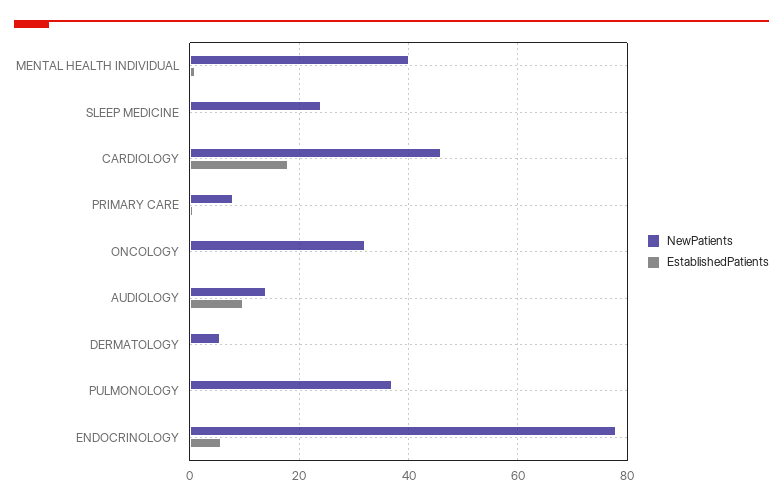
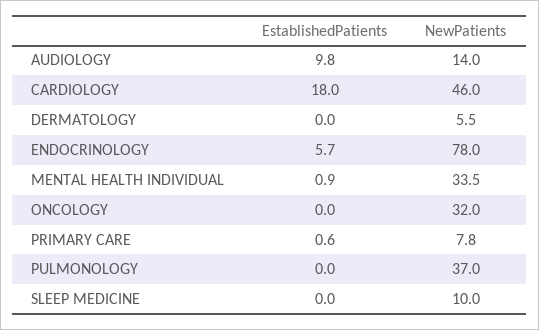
  {
    "NewPatients": {
-     "MENTAL HEALTH INDIVIDUAL": 40,
+     "MENTAL HEALTH INDIVIDUAL": 33.5,
-     "SLEEP MEDICINE": 24,
+     "SLEEP MEDICINE": 10,
      "CARDIOLOGY": 46,
      "PRIMARY CARE": 7.8,
      "ONCOLOGY": 32,
      "AUDIOLOGY": 14,
      "DERMATOLOGY": 5.5,
      "PULMONOLOGY": 37,
      "ENDOCRINOLOGY": 78
    },
    "EstablishedPatients": {
      "MENTAL HEALTH INDIVIDUAL": 0.9,
      "SLEEP MEDICINE": 0,
      "CARDIOLOGY": 18,
      "PRIMARY CARE": 0.6,
      "ONCOLOGY": 0,
      "AUDIOLOGY": 9.8,
      "DERMATOLOGY": 0,
      "PULMONOLOGY": 0,
      "ENDOCRINOLOGY": 5.7
    }
  }

